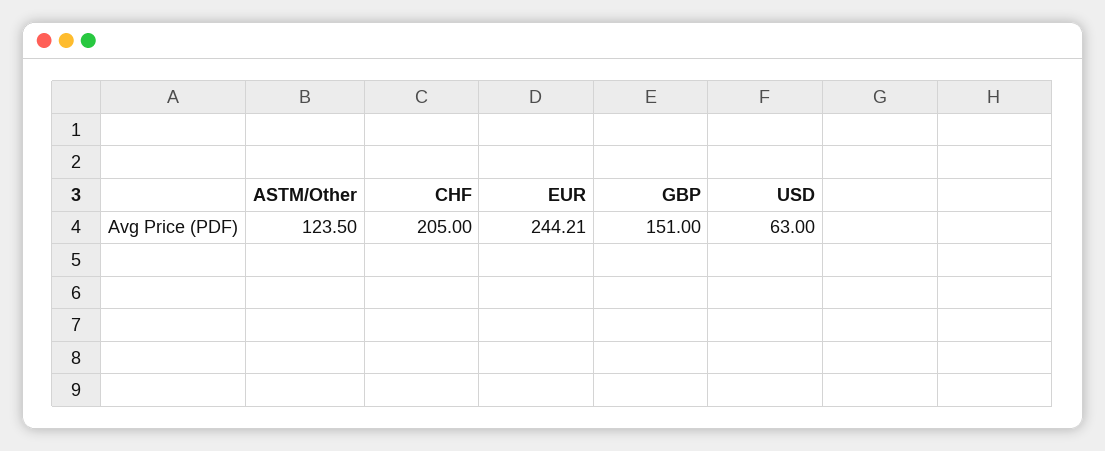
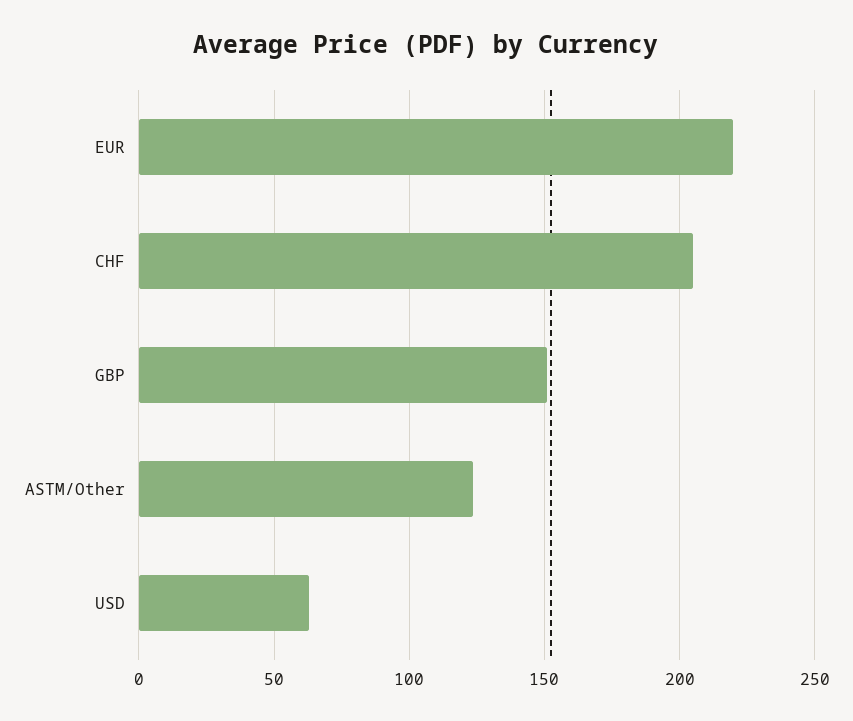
  {
    "ASTM/Other": 123.5,
    "CHF": 205,
-   "EUR": 244.21,
+   "EUR": 220,
    "GBP": 151,
    "USD": 63
  }

